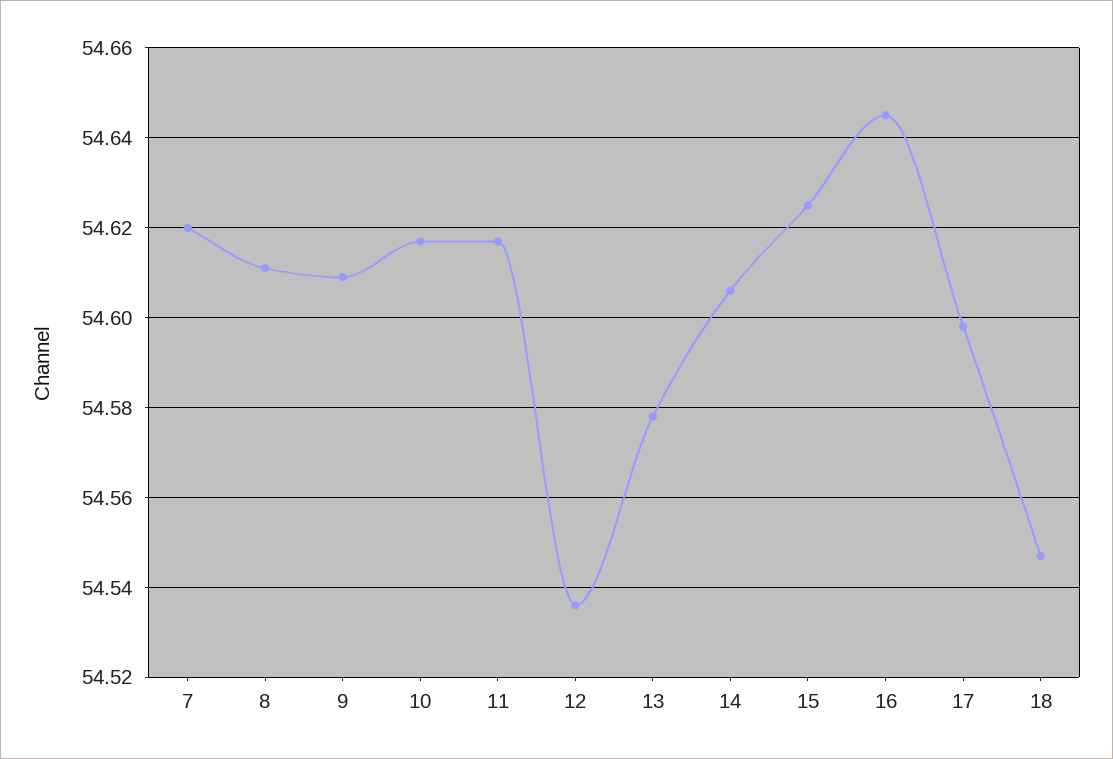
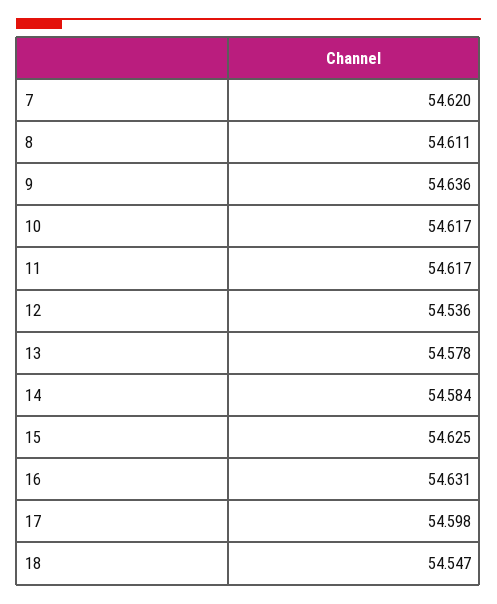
  {
    "7": 54.62,
    "8": 54.611,
-   "9": 54.61,
+   "9": 54.636,
    "10": 54.617,
    "11": 54.617,
    "12": 54.536,
    "13": 54.578,
-   "14": 54.605,
+   "14": 54.584,
    "15": 54.625,
-   "16": 54.645,
+   "16": 54.631,
    "17": 54.598,
    "18": 54.547
  }

